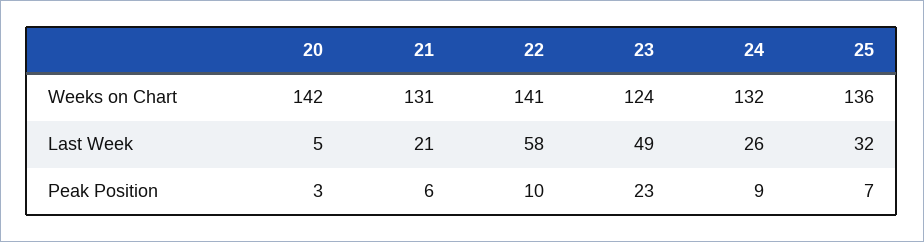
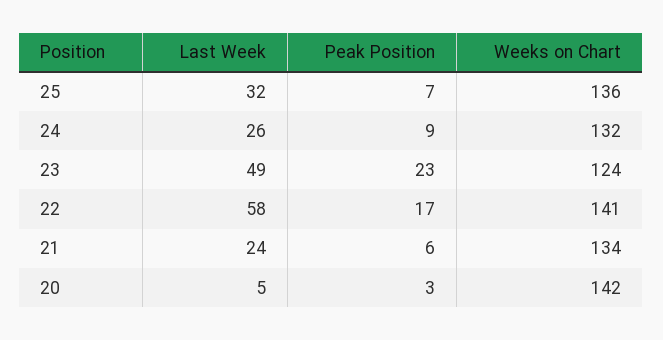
  {
    "20": {
      "Weeks on Chart": 142,
      "Last Week": 5,
      "Peak Position": 3
    },
    "21": {
-     "Weeks on Chart": 131,
+     "Weeks on Chart": 134,
-     "Last Week": 21,
+     "Last Week": 24,
      "Peak Position": 6
    },
    "22": {
      "Weeks on Chart": 141,
      "Last Week": 58,
-     "Peak Position": 10
+     "Peak Position": 17
    },
    "23": {
      "Weeks on Chart": 124,
      "Last Week": 49,
      "Peak Position": 23
    },
    "24": {
      "Weeks on Chart": 132,
      "Last Week": 26,
      "Peak Position": 9
    },
    "25": {
      "Weeks on Chart": 136,
      "Last Week": 32,
      "Peak Position": 7
    }
  }

